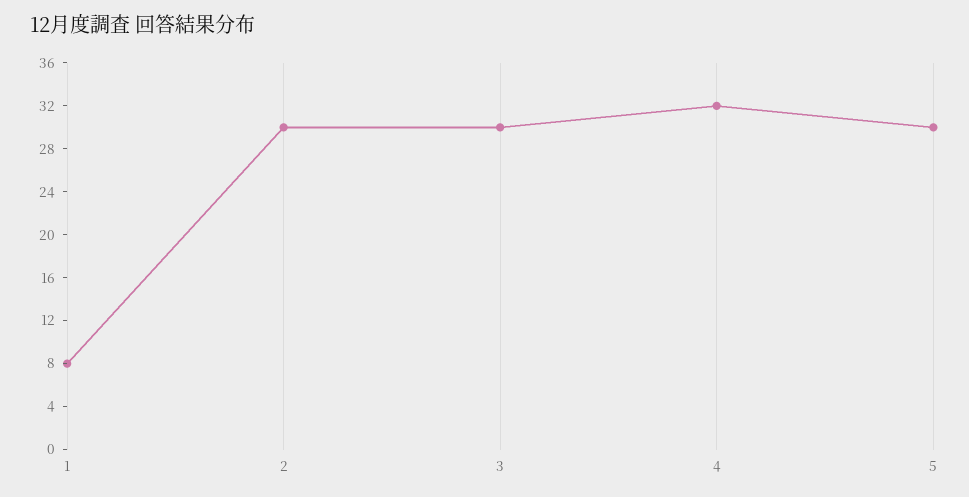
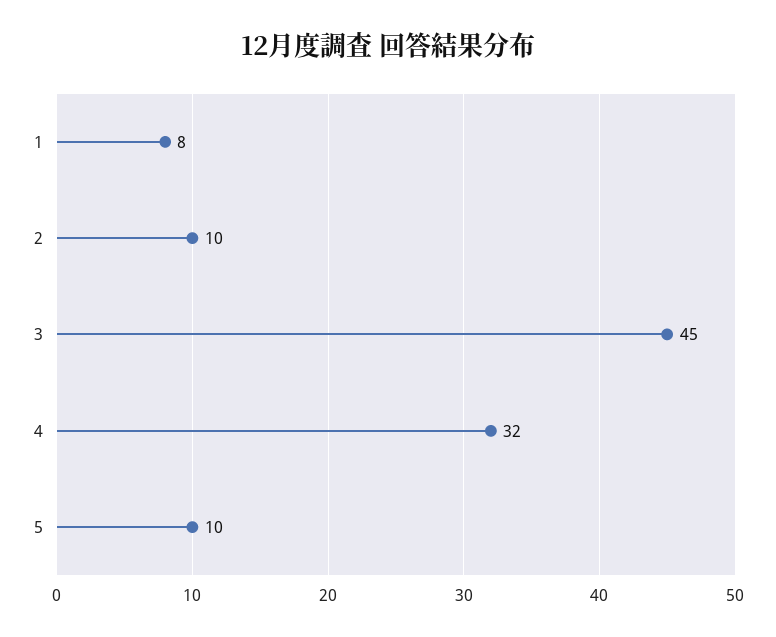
  {
    "1": 8,
-   "2": 30,
+   "2": 10,
-   "3": 30,
+   "3": 45,
    "4": 32,
-   "5": 30
+   "5": 10
  }

